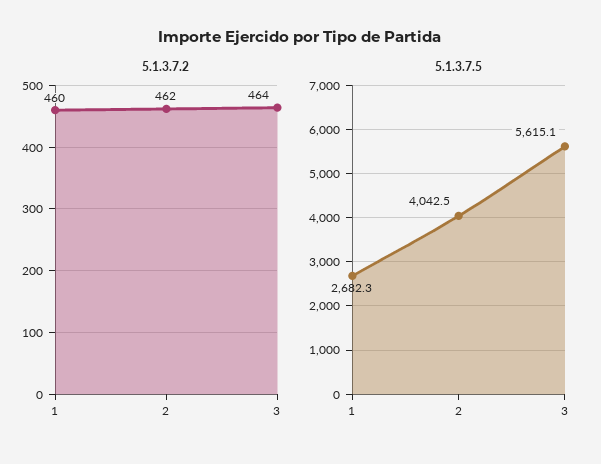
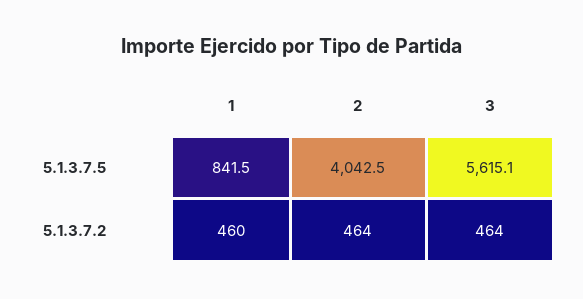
  {
    "5.1.3.7.2": {
      "1": 460,
-     "2": 462,
+     "2": 464,
      "3": 464
    },
    "5.1.3.7.5": {
-     "1": 2682.3,
+     "1": 841.5,
      "2": 4042.5,
      "3": 5615.1
    }
  }

